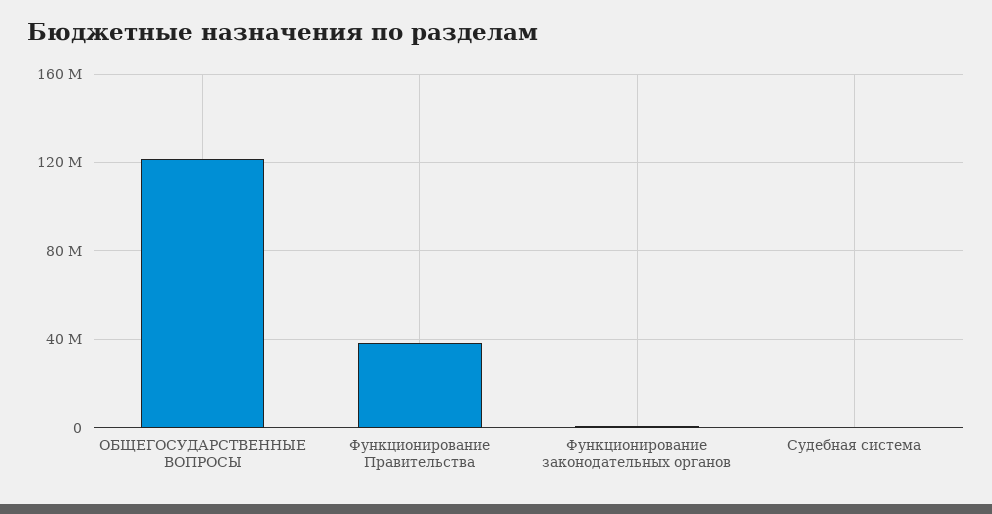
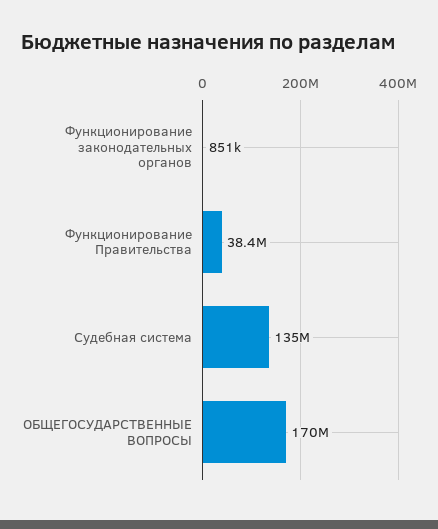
  {
-   "ОБЩЕГОСУДАРСТВЕННЫЕ ВОПРОСЫ": 120000000,
+   "ОБЩЕГОСУДАРСТВЕННЫЕ ВОПРОСЫ": 170000000,
    "Функционирование Правительства": 38400000,
    "Функционирование законодательных органов": 851000,
-   "Судебная система": 0
+   "Судебная система": 135000000
  }

